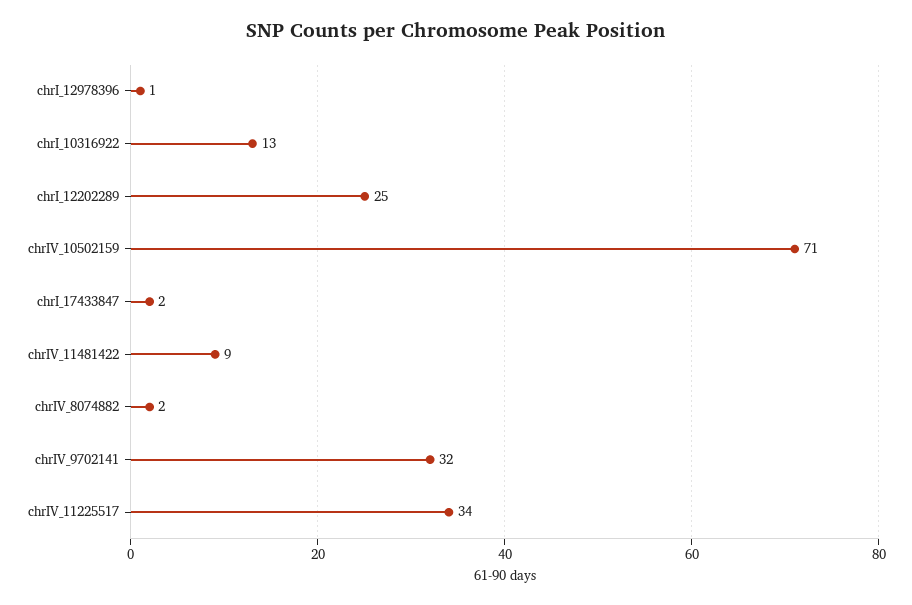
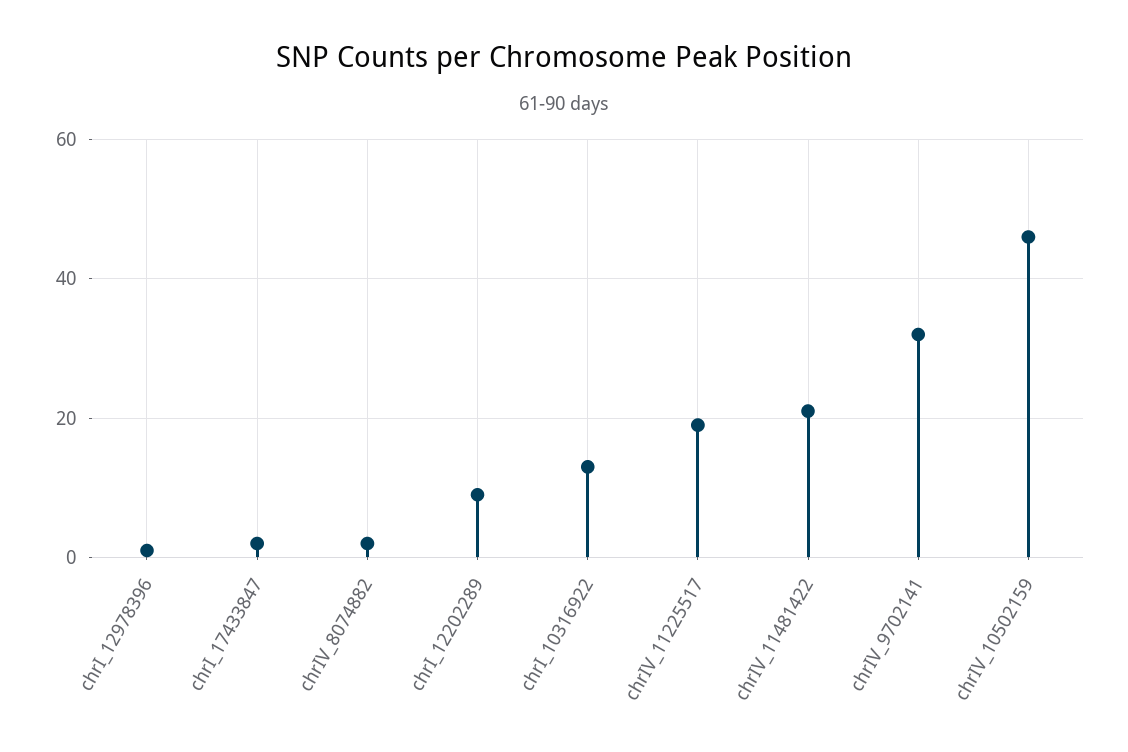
  {
    "chrI_12978396": 1,
    "chrI_10316922": 13,
-   "chrI_12202289": 25,
+   "chrI_12202289": 10,
-   "chrIV_10502159": 71,
+   "chrIV_10502159": 45,
    "chrI_17433847": 2,
-   "chrIV_11481422": 9,
+   "chrIV_11481422": 20,
    "chrIV_8074882": 2,
    "chrIV_9702141": 32,
-   "chrIV_11225517": 34
+   "chrIV_11225517": 20
  }

